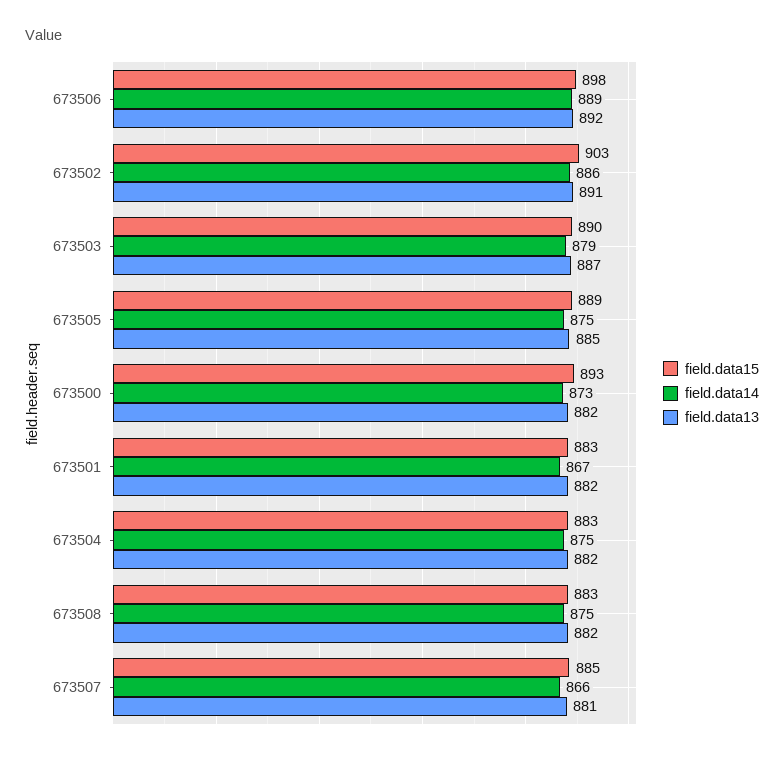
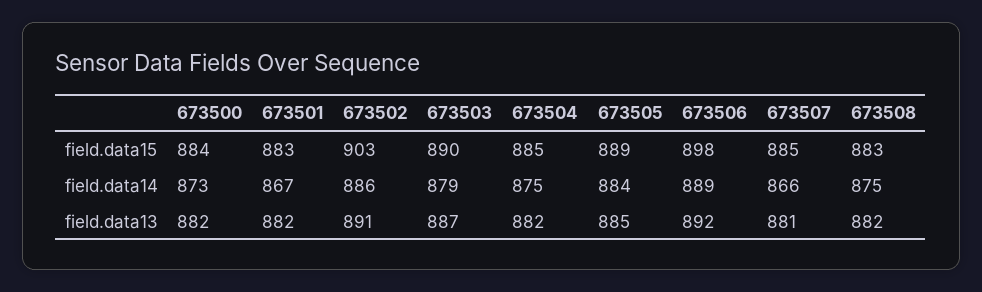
  {
    "field.data15": {
      "673506": 898,
      "673502": 903,
      "673503": 890,
      "673505": 889,
-     "673500": 893,
+     "673500": 884,
      "673501": 883,
-     "673504": 883,
+     "673504": 885,
      "673508": 883,
      "673507": 885
    },
    "field.data14": {
      "673506": 889,
      "673502": 886,
      "673503": 879,
-     "673505": 875,
+     "673505": 884,
      "673500": 873,
      "673501": 867,
      "673504": 875,
      "673508": 875,
      "673507": 866
    },
    "field.data13": {
      "673506": 892,
      "673502": 891,
      "673503": 887,
      "673505": 885,
      "673500": 882,
      "673501": 882,
      "673504": 882,
      "673508": 882,
      "673507": 881
    }
  }

